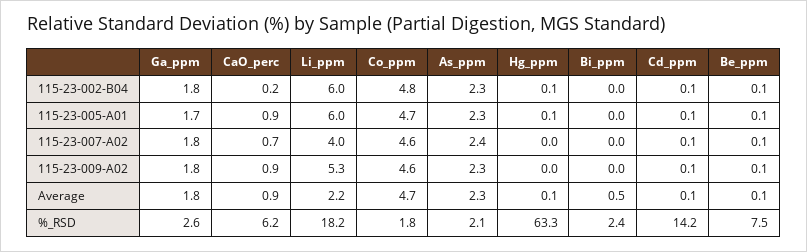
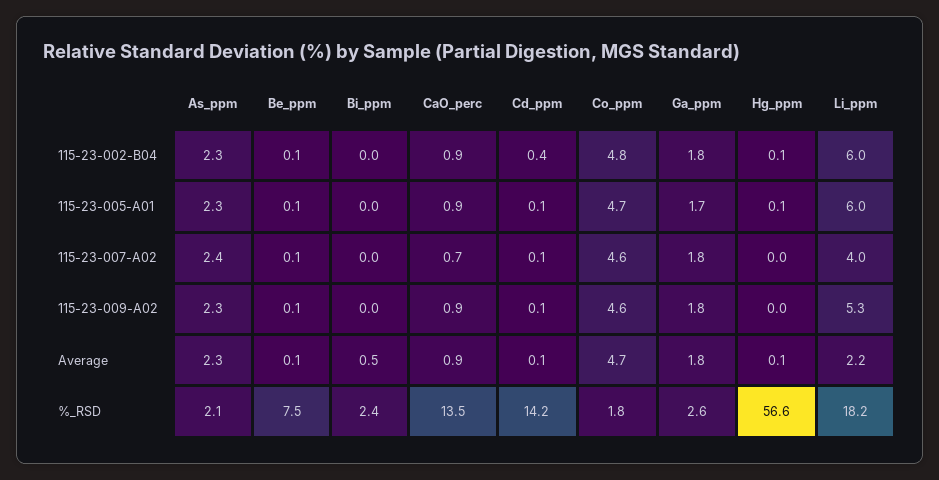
  {
    "Ga_ppm": {
      "115-23-002-B04": 1.8,
      "115-23-005-A01": 1.7,
      "115-23-007-A02": 1.8,
      "115-23-009-A02": 1.8,
      "Average": 1.8,
      "%_RSD": 2.6
    },
    "CaO_perc": {
-     "115-23-002-B04": 0.2,
+     "115-23-002-B04": 0.9,
      "115-23-005-A01": 0.9,
      "115-23-007-A02": 0.7,
      "115-23-009-A02": 0.9,
      "Average": 0.9,
-     "%_RSD": 6.2
+     "%_RSD": 13.5
    },
    "Li_ppm": {
      "115-23-002-B04": 6,
      "115-23-005-A01": 6,
      "115-23-007-A02": 4,
      "115-23-009-A02": 5.3,
      "Average": 2.2,
      "%_RSD": 18.2
    },
    "Co_ppm": {
      "115-23-002-B04": 4.8,
      "115-23-005-A01": 4.7,
      "115-23-007-A02": 4.6,
      "115-23-009-A02": 4.6,
      "Average": 4.7,
      "%_RSD": 1.8
    },
    "As_ppm": {
      "115-23-002-B04": 2.3,
      "115-23-005-A01": 2.3,
      "115-23-007-A02": 2.4,
      "115-23-009-A02": 2.3,
      "Average": 2.3,
      "%_RSD": 2.1
    },
    "Hg_ppm": {
      "115-23-002-B04": 0.1,
      "115-23-005-A01": 0.1,
      "115-23-007-A02": 0,
      "115-23-009-A02": 0,
      "Average": 0.1,
-     "%_RSD": 63.3
+     "%_RSD": 56.6
    },
    "Bi_ppm": {
      "115-23-002-B04": 0,
      "115-23-005-A01": 0,
      "115-23-007-A02": 0,
      "115-23-009-A02": 0,
      "Average": 0.5,
      "%_RSD": 2.4
    },
    "Cd_ppm": {
-     "115-23-002-B04": 0.1,
+     "115-23-002-B04": 0.4,
      "115-23-005-A01": 0.1,
      "115-23-007-A02": 0.1,
      "115-23-009-A02": 0.1,
      "Average": 0.1,
      "%_RSD": 14.2
    },
    "Be_ppm": {
      "115-23-002-B04": 0.1,
      "115-23-005-A01": 0.1,
      "115-23-007-A02": 0.1,
      "115-23-009-A02": 0.1,
      "Average": 0.1,
      "%_RSD": 7.5
    }
  }

